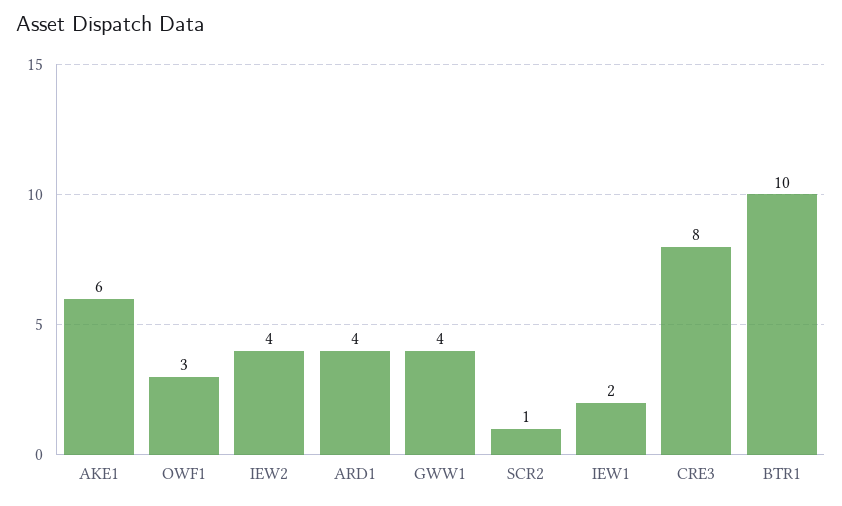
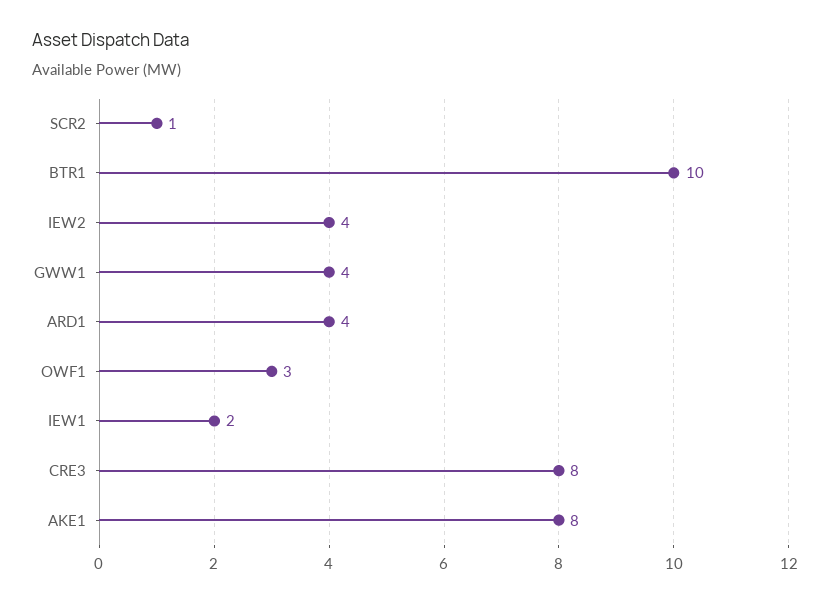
  {
-   "AKE1": 6,
+   "AKE1": 8,
    "OWF1": 3,
    "IEW2": 4,
    "ARD1": 4,
    "GWW1": 4,
    "SCR2": 1,
    "IEW1": 2,
    "CRE3": 8,
    "BTR1": 10
  }

